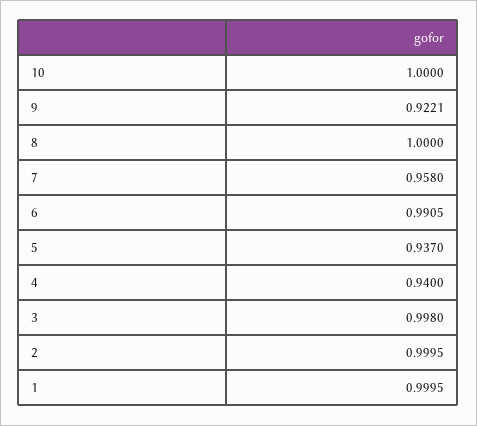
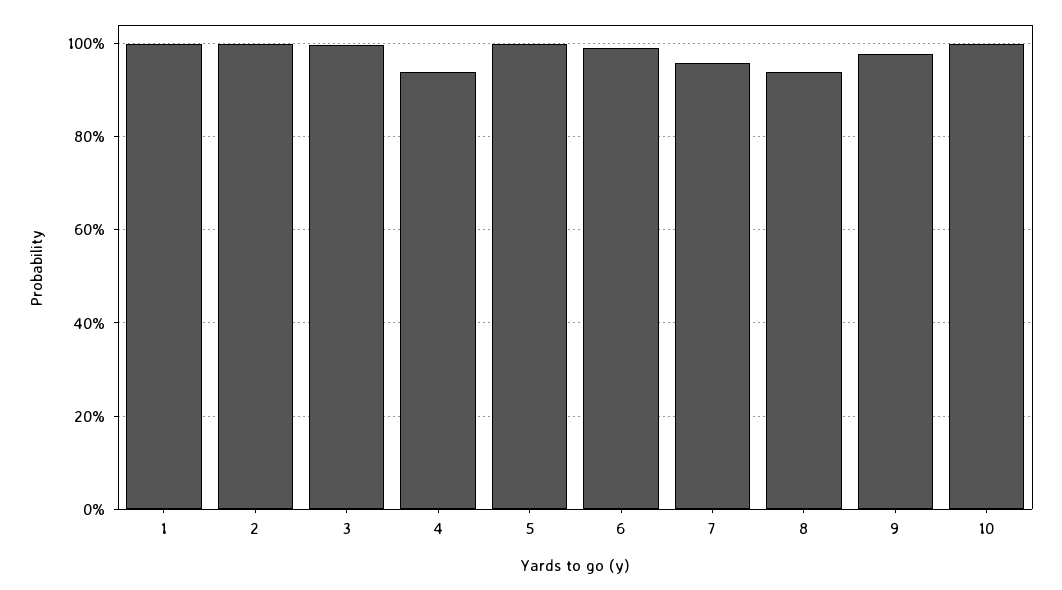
  {
    "10": 1,
-   "9": 0.9221,
+   "9": 0.98,
-   "8": 1,
+   "8": 0.94,
    "7": 0.958,
    "6": 0.9905,
-   "5": 0.937,
+   "5": 1,
    "4": 0.94,
    "3": 0.998,
    "2": 0.9995,
    "1": 0.9995
  }

